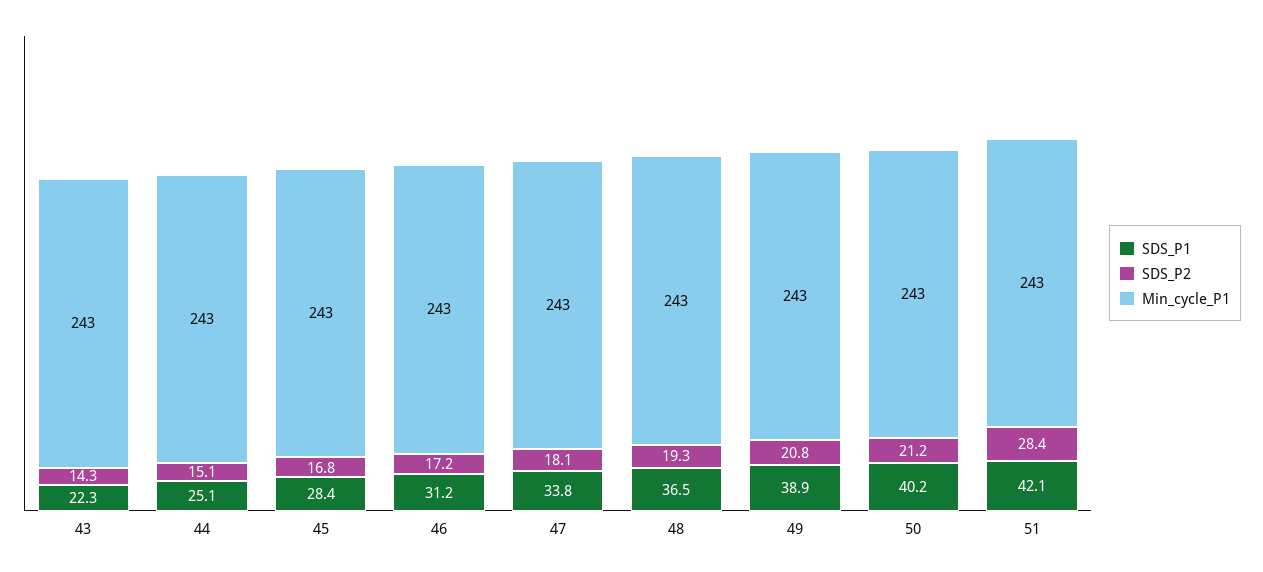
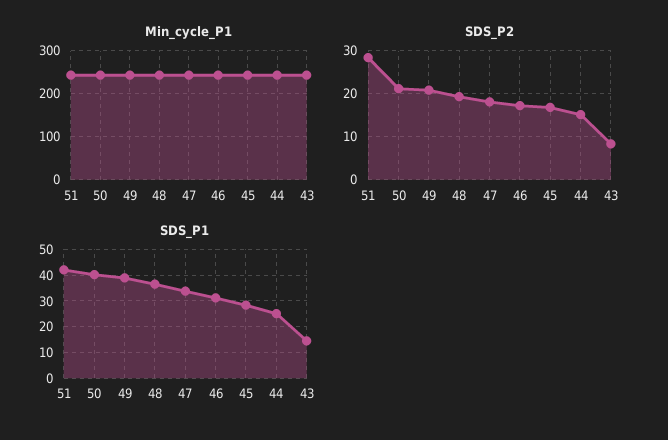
  {
    "SDS_P1": {
-     "43": 22.3,
+     "43": 15,
      "44": 25.1,
      "45": 28.4,
      "46": 31.2,
      "47": 33.8,
      "48": 36.5,
      "49": 38.9,
      "50": 40.2,
      "51": 42.1
    },
    "SDS_P2": {
-     "43": 14.3,
+     "43": 8,
      "44": 15.1,
      "45": 16.8,
      "46": 17.2,
      "47": 18.1,
      "48": 19.3,
      "49": 20.8,
      "50": 21.2,
      "51": 28.4
    },
    "Min_cycle_P1": {
      "43": 243,
      "44": 243,
      "45": 243,
      "46": 243,
      "47": 243,
      "48": 243,
      "49": 243,
      "50": 243,
      "51": 243
    }
  }

